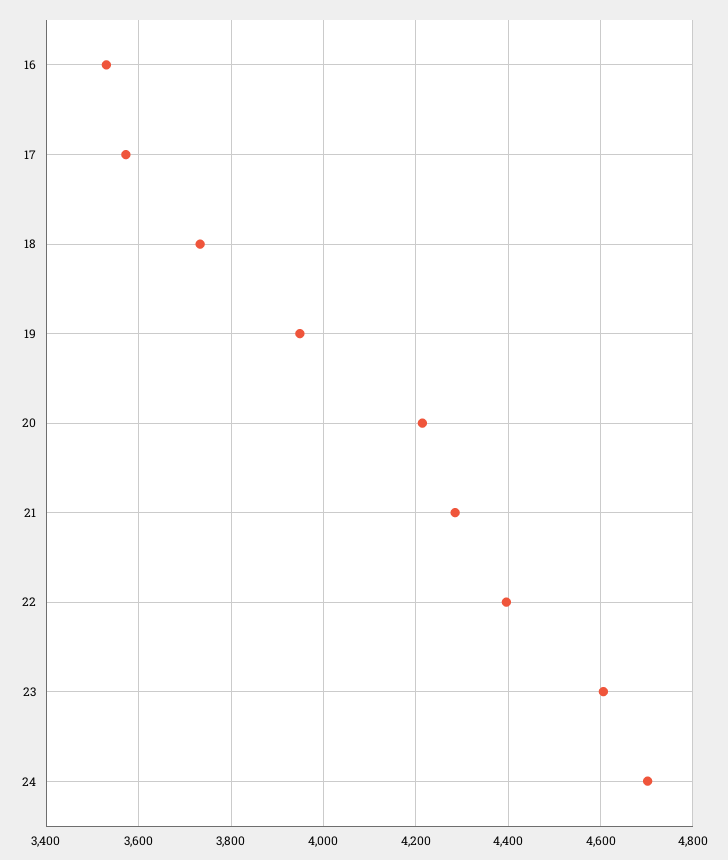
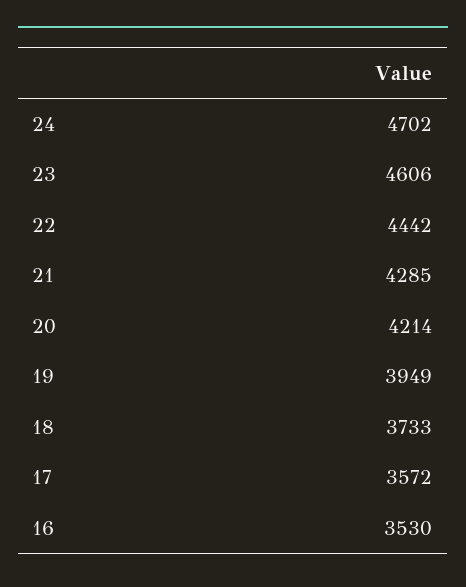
  {
    "16": 3530,
    "17": 3572,
    "18": 3733,
    "19": 3949,
    "20": 4214,
    "21": 4285,
-   "22": 4400,
+   "22": 4442,
    "23": 4606,
    "24": 4702
  }

